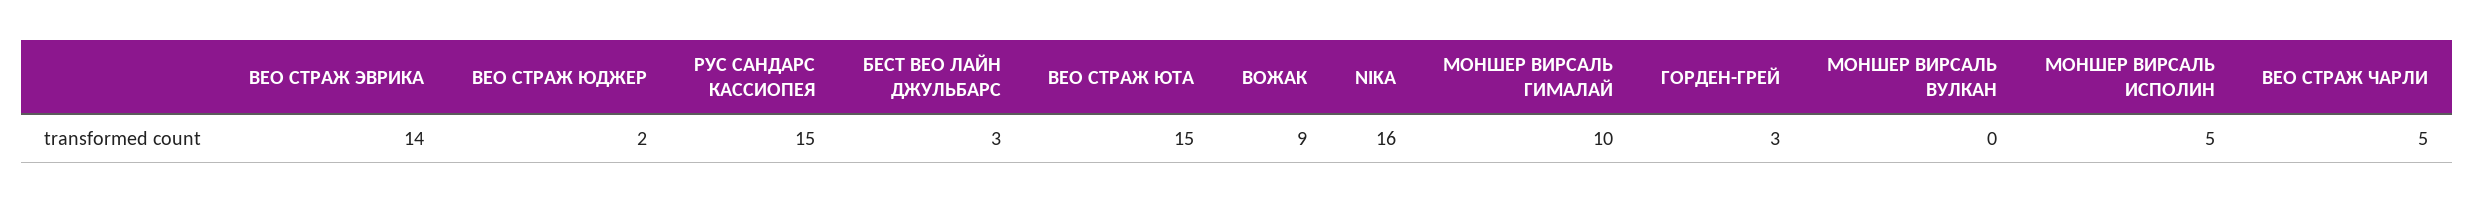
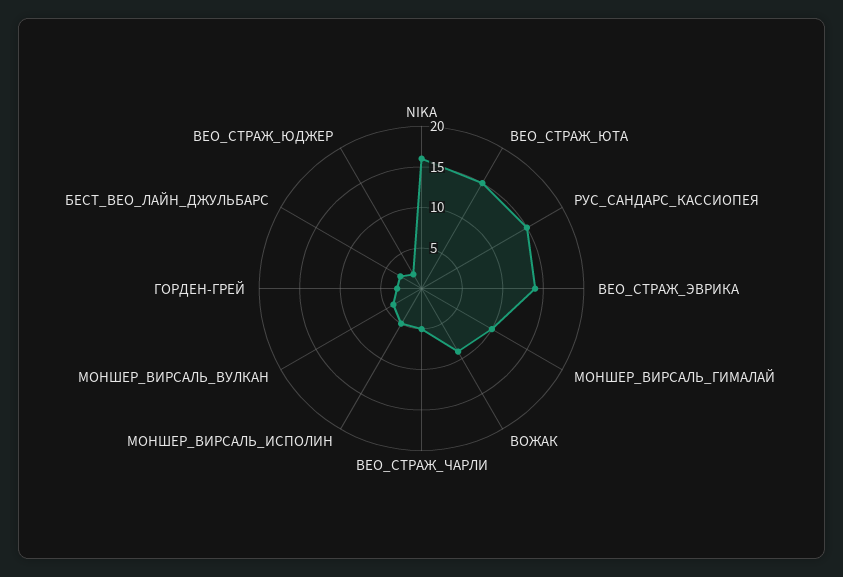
  {
    "ВЕО СТРАЖ ЭВРИКА": 14,
    "ВЕО СТРАЖ ЮДЖЕР": 2,
    "РУС САНДАРС КАССИОПЕЯ": 15,
    "БЕСТ ВЕО ЛАЙН ДЖУЛЬБАРС": 3,
    "ВЕО СТРАЖ ЮТА": 15,
    "ВОЖАК": 9,
    "NIKA": 16,
    "МОНШЕР ВИРСАЛЬ ГИМАЛАЙ": 10,
    "ГОРДЕН-ГРЕЙ": 3,
-   "МОНШЕР ВИРСАЛЬ ВУЛКАН": 0,
+   "МОНШЕР ВИРСАЛЬ ВУЛКАН": 4,
    "МОНШЕР ВИРСАЛЬ ИСПОЛИН": 5,
    "ВЕО СТРАЖ ЧАРЛИ": 5
  }

